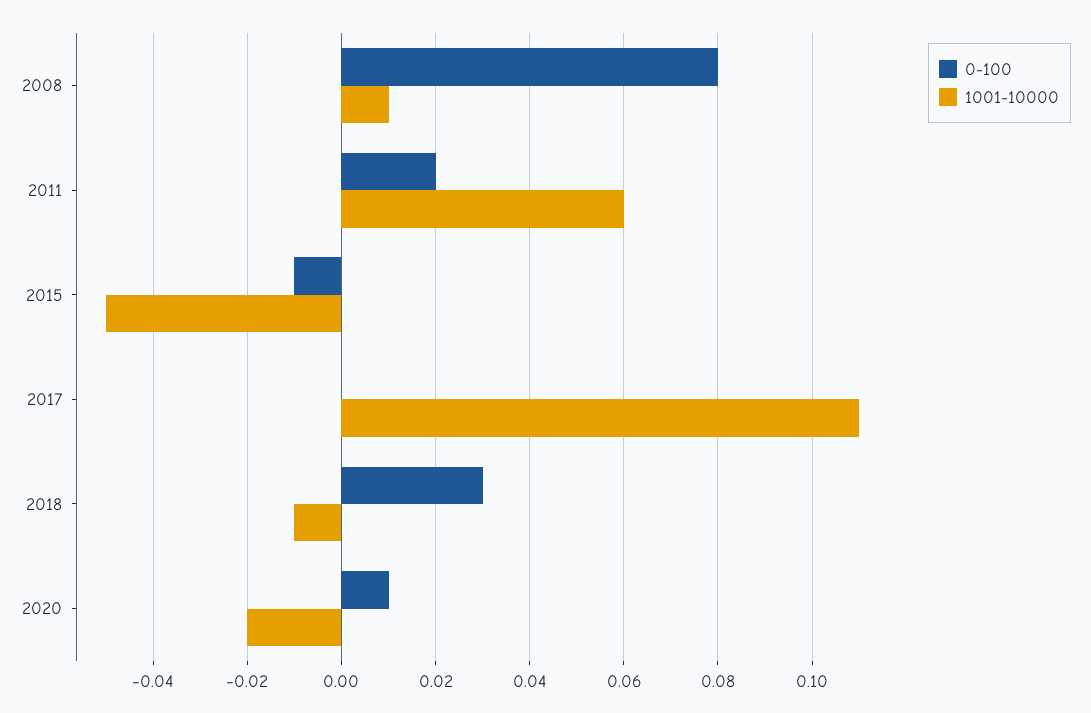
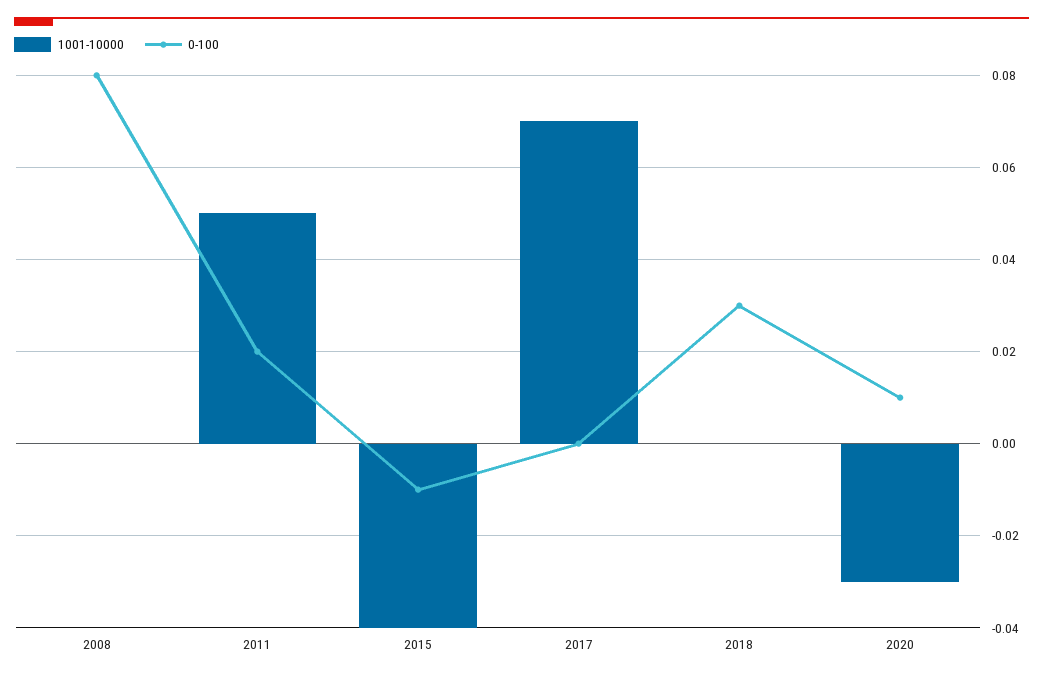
  {
    "0-100": {
      "2008": 0.08,
      "2011": 0.02,
      "2015": -0.01,
      "2017": 0,
      "2018": 0.03,
      "2020": 0.01
    },
    "1001-10000": {
-     "2008": 0.01,
+     "2008": 0,
-     "2011": 0.06,
+     "2011": 0.05,
-     "2015": -0.05,
+     "2015": -0.04,
-     "2017": 0.11,
+     "2017": 0.07,
-     "2018": -0.01,
+     "2018": 0,
-     "2020": -0.02
+     "2020": -0.03
    }
  }

